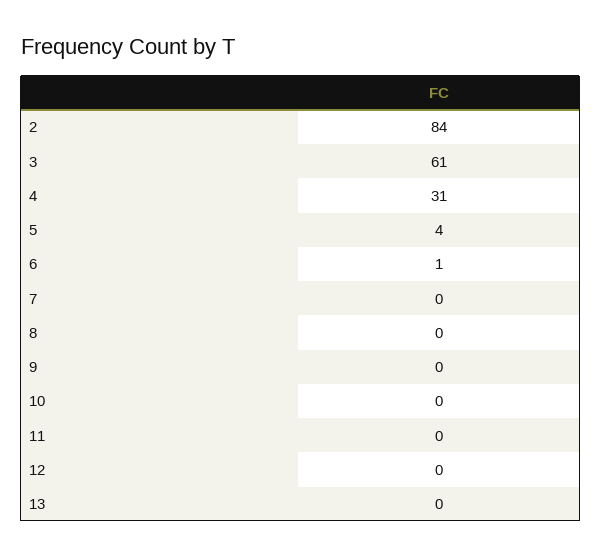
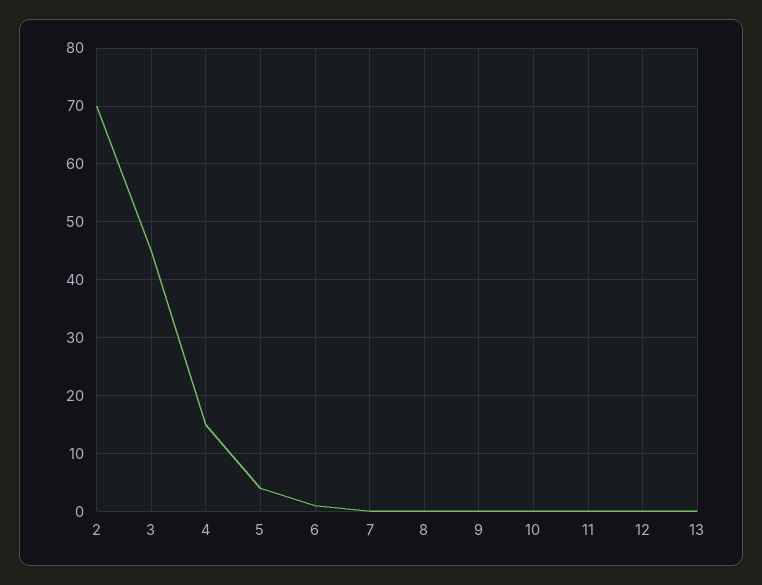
  {
-   "2": 84,
+   "2": 70,
-   "3": 61,
+   "3": 45,
-   "4": 31,
+   "4": 15,
    "5": 4,
    "6": 1,
    "7": 0,
    "8": 0,
    "9": 0,
    "10": 0,
    "11": 0,
    "12": 0,
    "13": 0
  }

